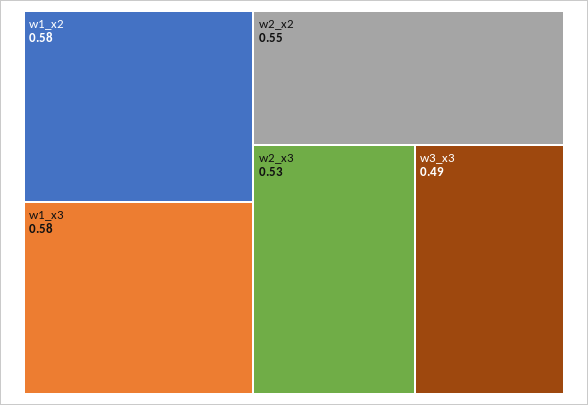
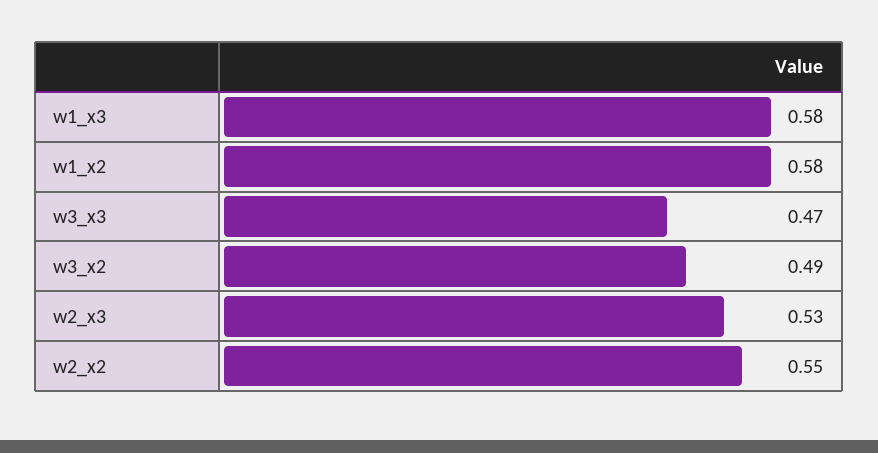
  {
    "w1_x2": 0.58,
    "w1_x3": 0.58,
    "w2_x2": 0.55,
    "w2_x3": 0.53,
-   "w3_x3": 0.49
+   "w3_x3": 0.47,
+   "w3_x2": 0.49
  }

